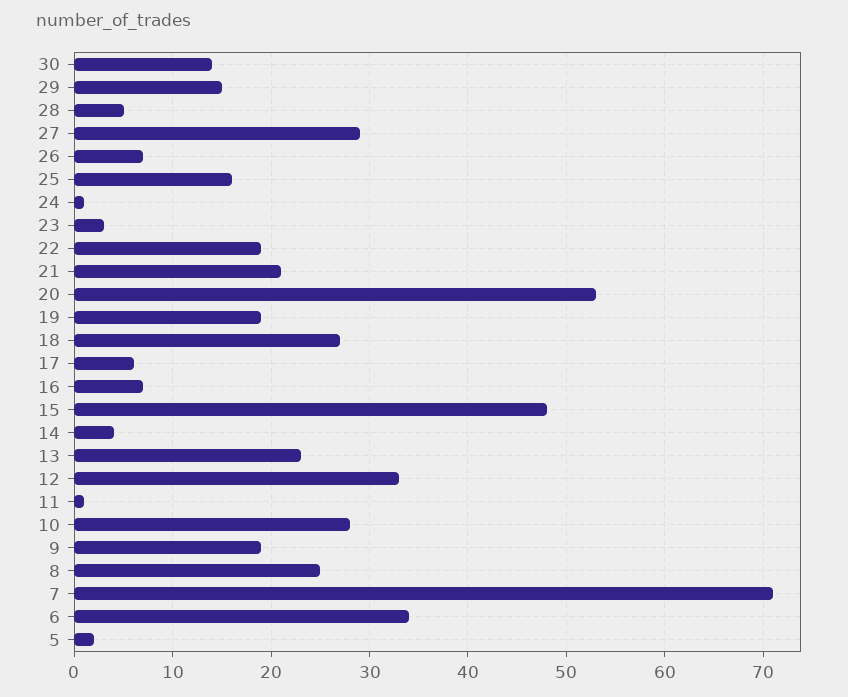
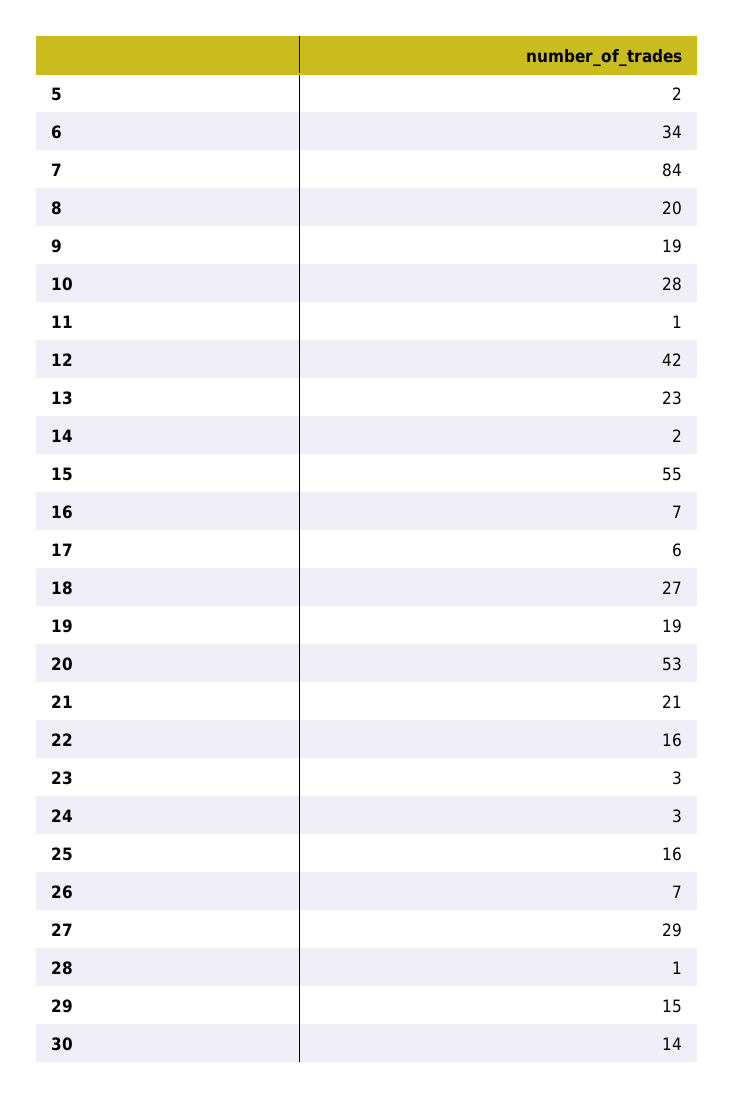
  {
    "30": 14,
    "29": 15,
-   "28": 5,
+   "28": 1,
    "27": 29,
    "26": 7,
    "25": 16,
-   "24": 1,
+   "24": 3,
    "23": 3,
-   "22": 19,
+   "22": 16,
    "21": 21,
    "20": 53,
    "19": 19,
    "18": 27,
    "17": 6,
    "16": 7,
-   "15": 48,
+   "15": 55,
-   "14": 4,
+   "14": 2,
    "13": 23,
-   "12": 33,
+   "12": 42,
    "11": 1,
    "10": 28,
    "9": 19,
-   "8": 25,
+   "8": 20,
-   "7": 71,
+   "7": 84,
    "6": 34,
    "5": 2
  }

